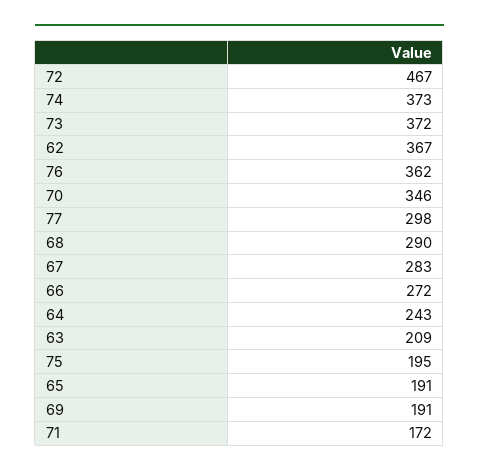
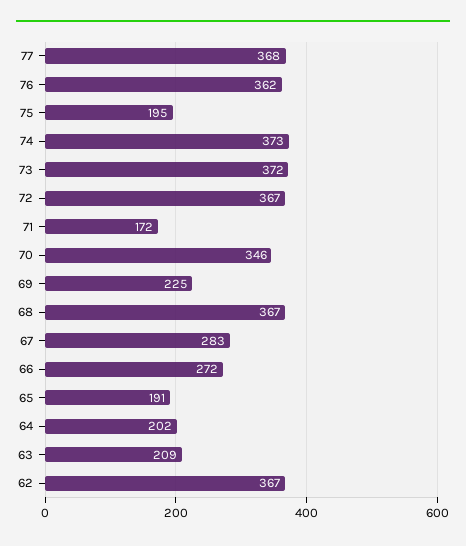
  {
-   "72": 467,
+   "72": 367,
    "74": 373,
    "73": 372,
    "62": 367,
    "76": 362,
    "70": 346,
-   "77": 298,
+   "77": 368,
-   "68": 290,
+   "68": 367,
    "67": 283,
    "66": 272,
-   "64": 243,
+   "64": 202,
    "63": 209,
    "75": 195,
    "65": 191,
-   "69": 191,
+   "69": 225,
    "71": 172
  }

